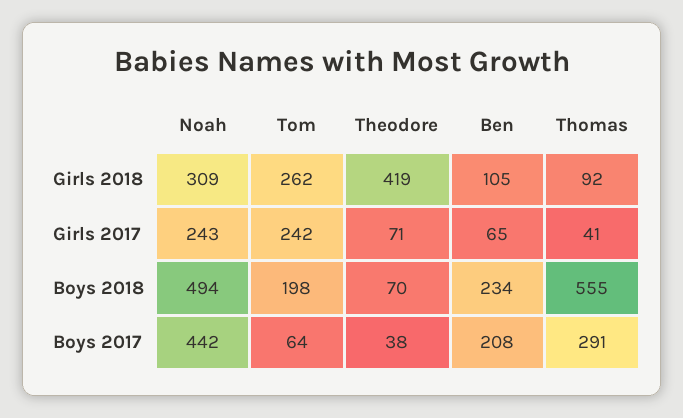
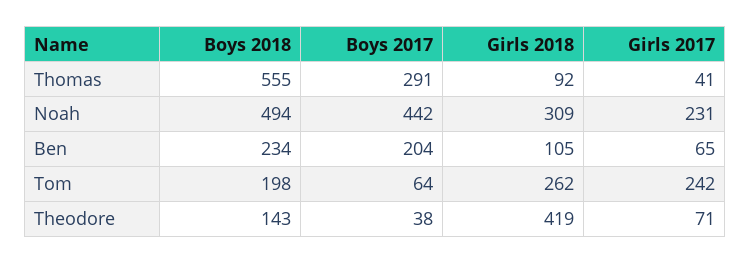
  {
    "Noah": {
      "Girls 2018": 309,
-     "Girls 2017": 243,
+     "Girls 2017": 231,
      "Boys 2018": 494,
      "Boys 2017": 442
    },
    "Tom": {
      "Girls 2018": 262,
      "Girls 2017": 242,
      "Boys 2018": 198,
      "Boys 2017": 64
    },
    "Theodore": {
      "Girls 2018": 419,
      "Girls 2017": 71,
-     "Boys 2018": 70,
+     "Boys 2018": 143,
      "Boys 2017": 38
    },
    "Ben": {
      "Girls 2018": 105,
      "Girls 2017": 65,
      "Boys 2018": 234,
-     "Boys 2017": 208
+     "Boys 2017": 204
    },
    "Thomas": {
      "Girls 2018": 92,
      "Girls 2017": 41,
      "Boys 2018": 555,
      "Boys 2017": 291
    }
  }

